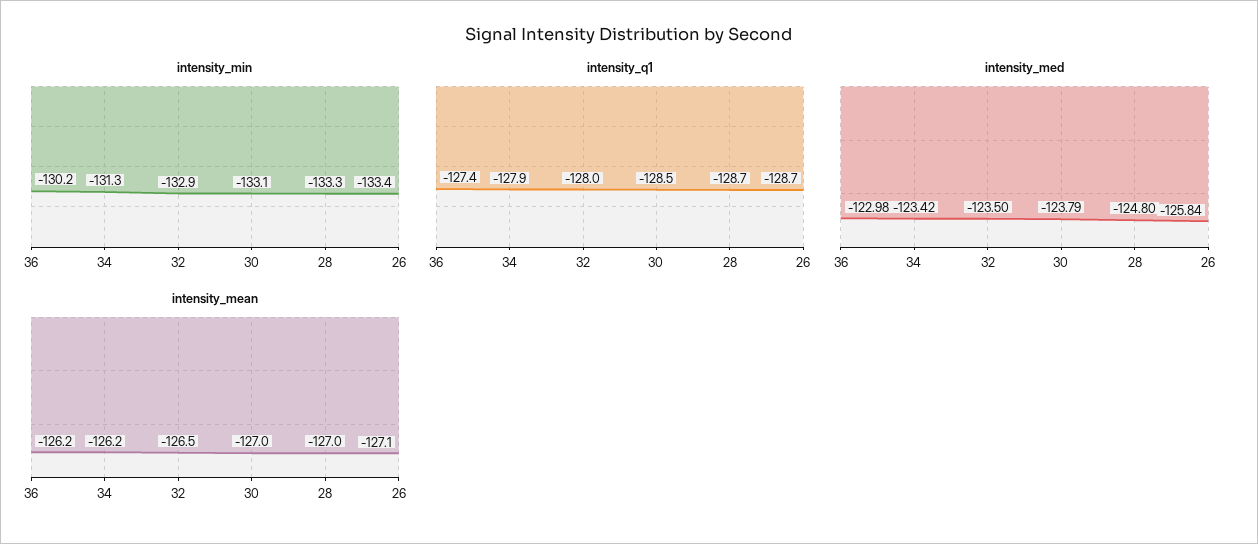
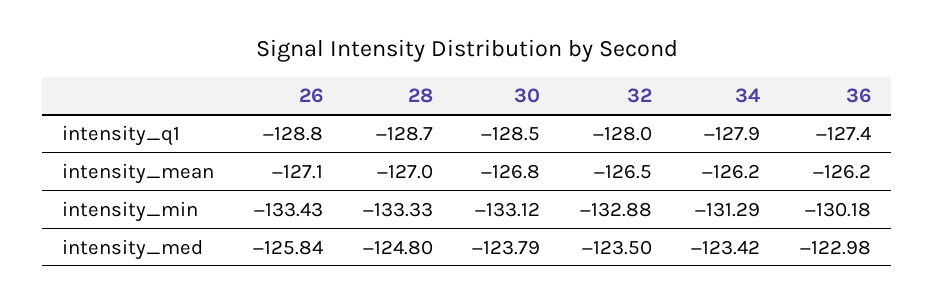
  {
    "intensity_min": {
      "36": -130.18,
      "34": -131.29,
      "32": -132.88,
      "30": -133.12,
      "28": -133.33,
      "26": -133.43
    },
    "intensity_q1": {
      "36": -127.4,
      "34": -127.9,
      "32": -128,
      "30": -128.5,
      "28": -128.7,
-     "26": -128.7
+     "26": -128.8
    },
    "intensity_med": {
      "36": -122.98,
      "34": -123.42,
      "32": -123.5,
      "30": -123.79,
      "28": -124.8,
      "26": -125.84
    },
    "intensity_mean": {
      "36": -126.2,
      "34": -126.2,
      "32": -126.5,
-     "30": -127,
+     "30": -126.8,
      "28": -127,
      "26": -127.1
    }
  }

